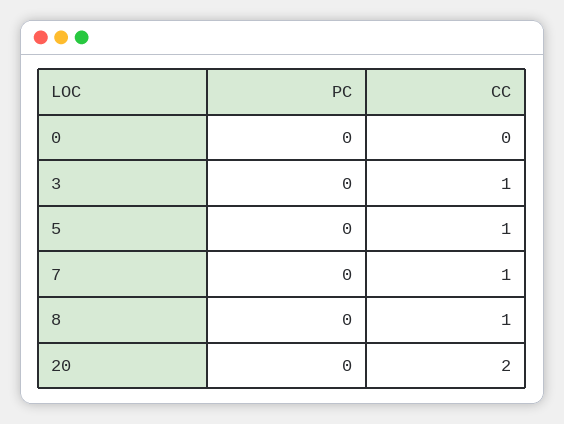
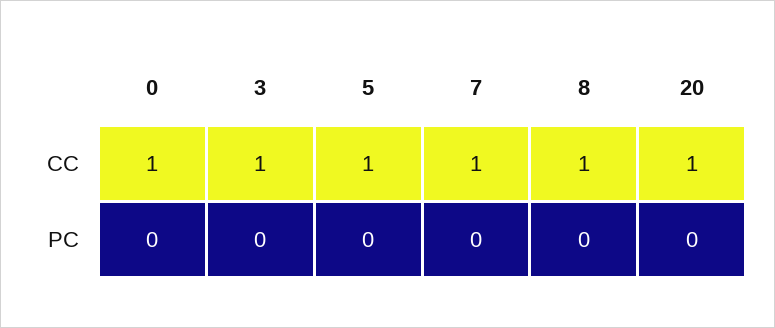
  {
    "PC": {
      "0": 0,
      "3": 0,
      "5": 0,
      "7": 0,
      "8": 0,
      "20": 0
    },
    "CC": {
-     "0": 0,
+     "0": 1,
      "3": 1,
      "5": 1,
      "7": 1,
      "8": 1,
-     "20": 2
+     "20": 1
    }
  }

